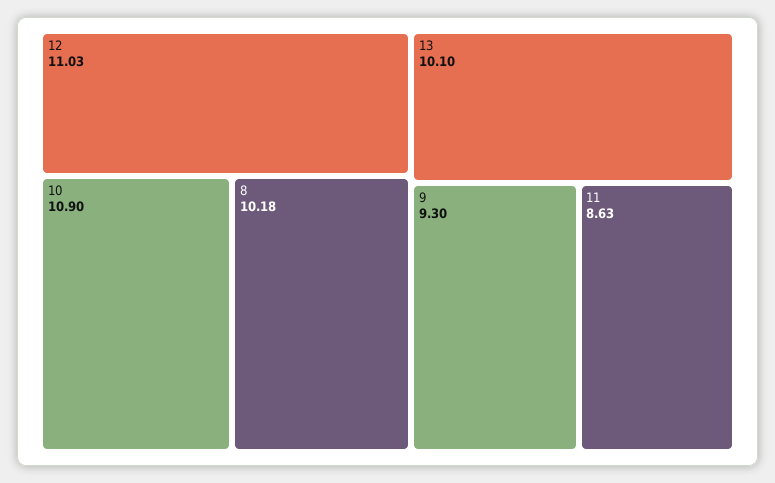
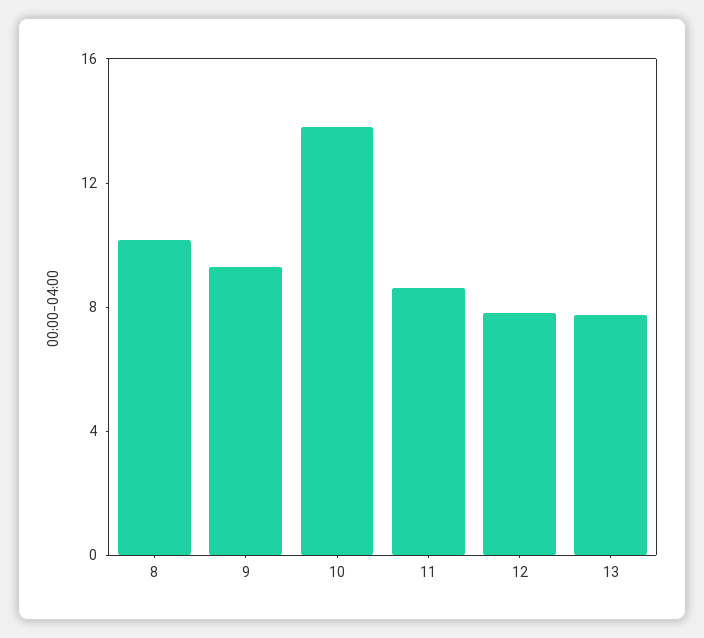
  {
-   "12": 11.03,
+   "12": 8,
-   "10": 10.9,
+   "10": 14,
    "8": 10.18,
-   "13": 10.1,
+   "13": 8,
    "9": 9.3,
    "11": 8.63
  }

